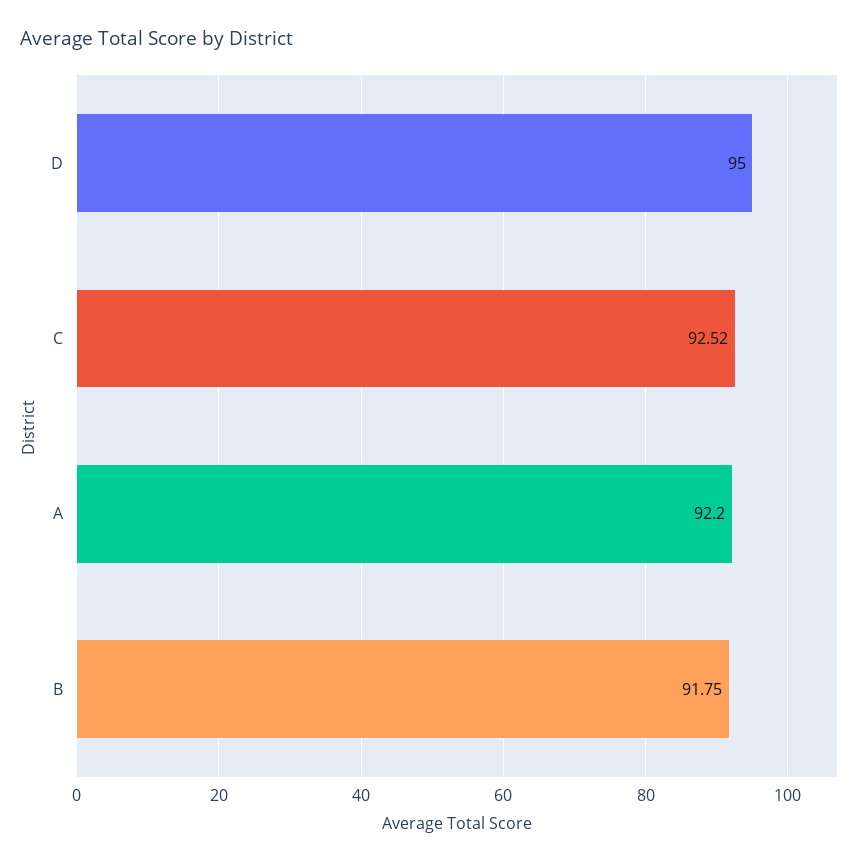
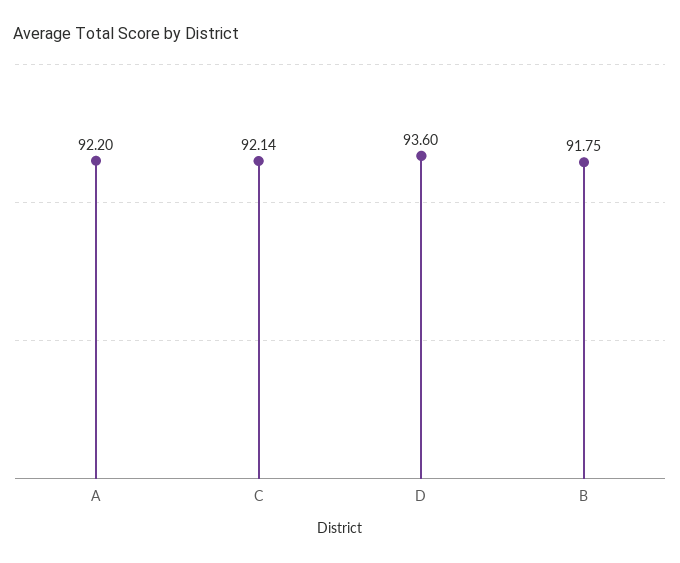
  {
-   "D": 95,
+   "D": 93.6,
-   "C": 92.52,
+   "C": 92.14,
    "A": 92.2,
    "B": 91.75
  }

